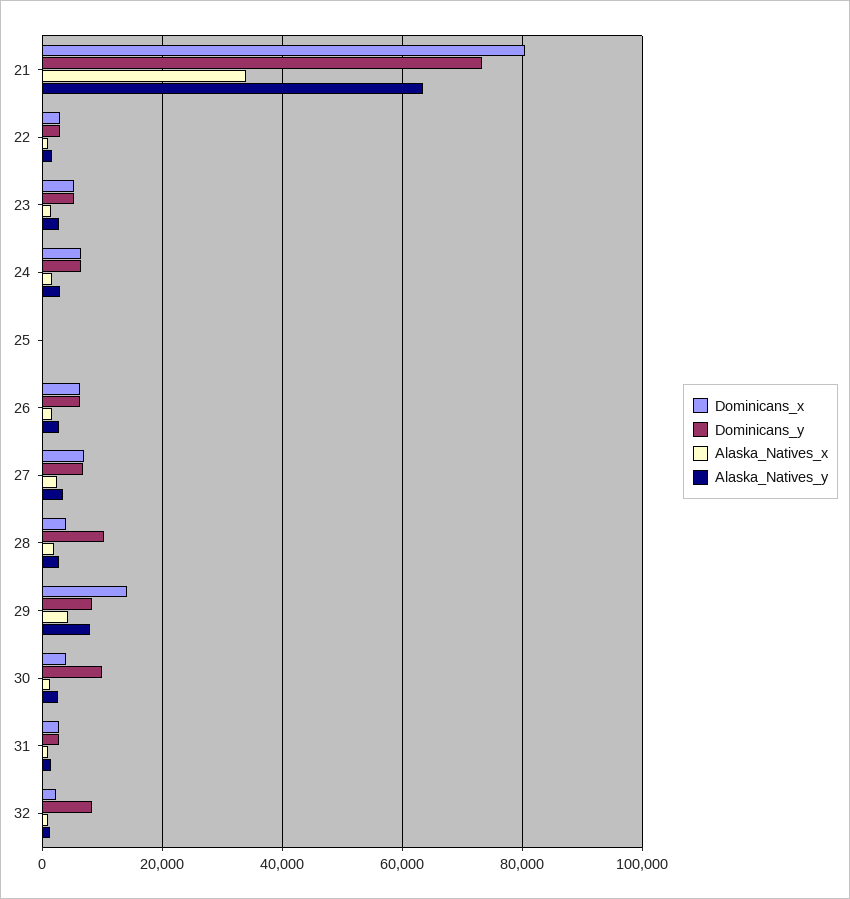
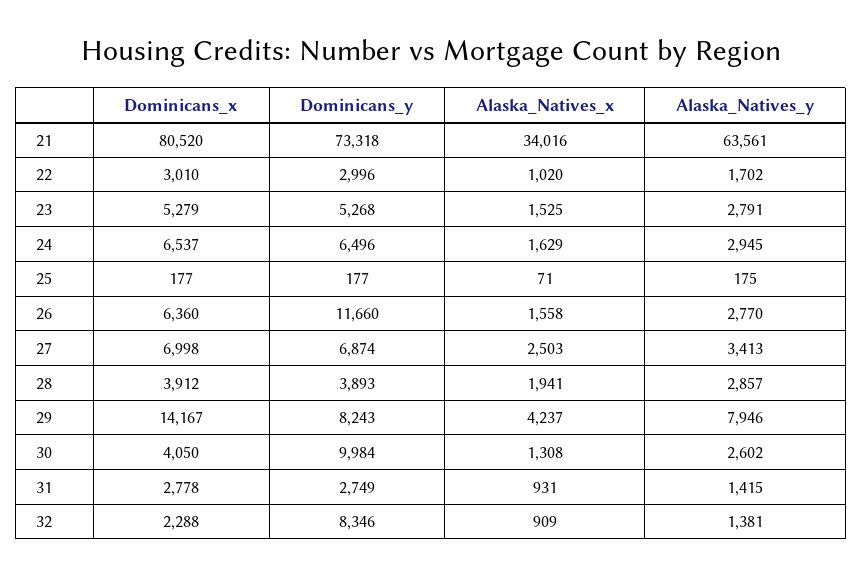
  {
    "Dominicans_x": {
      "21": 80520,
      "22": 3010,
      "23": 5279,
      "24": 6537,
      "25": 177,
      "26": 6360,
      "27": 6998,
      "28": 3912,
      "29": 14167,
      "30": 4050,
      "31": 2778,
      "32": 2288
    },
    "Dominicans_y": {
      "21": 73318,
      "22": 2996,
      "23": 5268,
      "24": 6496,
      "25": 177,
-     "26": 6000,
+     "26": 11660,
      "27": 6874,
-     "28": 10000,
+     "28": 3893,
      "29": 8243,
      "30": 9984,
      "31": 2749,
      "32": 8346
    },
    "Alaska_Natives_x": {
      "21": 34016,
      "22": 1020,
      "23": 1525,
      "24": 1629,
      "25": 71,
      "26": 1558,
      "27": 2503,
      "28": 1941,
      "29": 4237,
      "30": 1308,
      "31": 931,
      "32": 909
    },
    "Alaska_Natives_y": {
      "21": 63561,
      "22": 1702,
      "23": 2791,
      "24": 2945,
      "25": 175,
      "26": 2770,
      "27": 3413,
      "28": 2857,
      "29": 7946,
      "30": 2602,
      "31": 1415,
      "32": 1381
    }
  }

